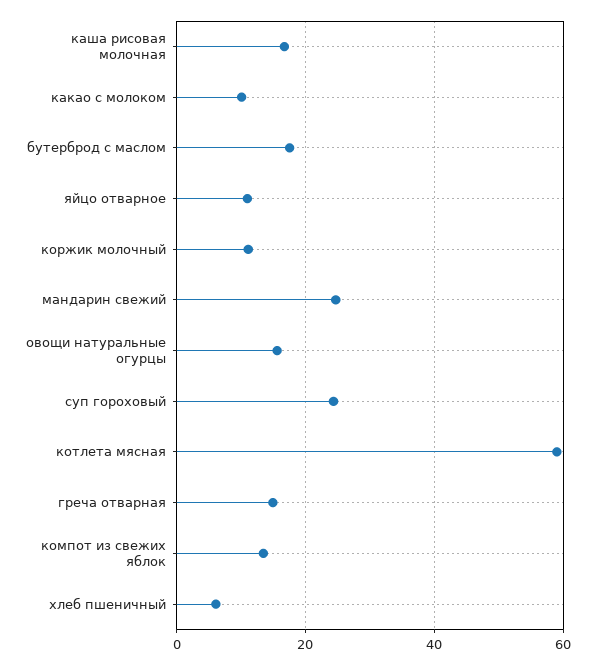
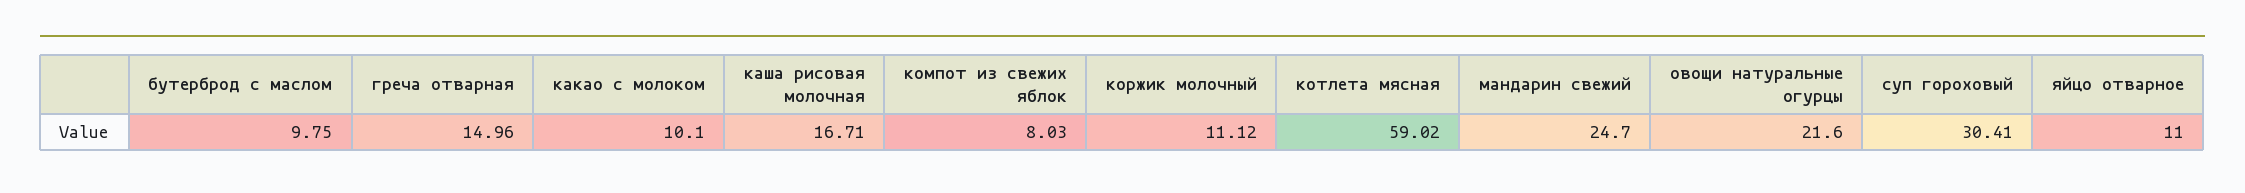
  {
    "каша рисовая молочная": 16.71,
    "какао с молоком": 10.1,
-   "бутерброд с маслом": 18,
+   "бутерброд с маслом": 9.75,
    "яйцо отварное": 11,
    "коржик молочный": 11.12,
    "мандарин свежий": 24.7,
-   "овощи натуральные огурцы": 16,
+   "овощи натуральные огурцы": 21.6,
-   "суп гороховый": 24,
+   "суп гороховый": 30.41,
    "котлета мясная": 59.02,
    "греча отварная": 14.96,
-   "компот из свежих яблок": 14,
+   "компот из свежих яблок": 8.03
-   "хлеб пшеничный": 6
  }

